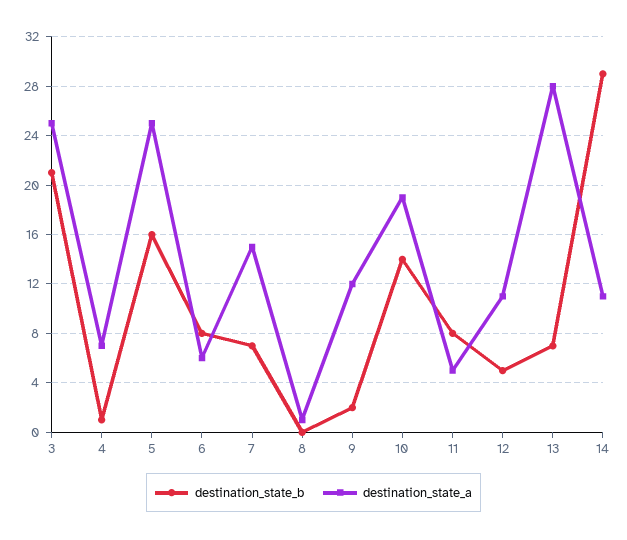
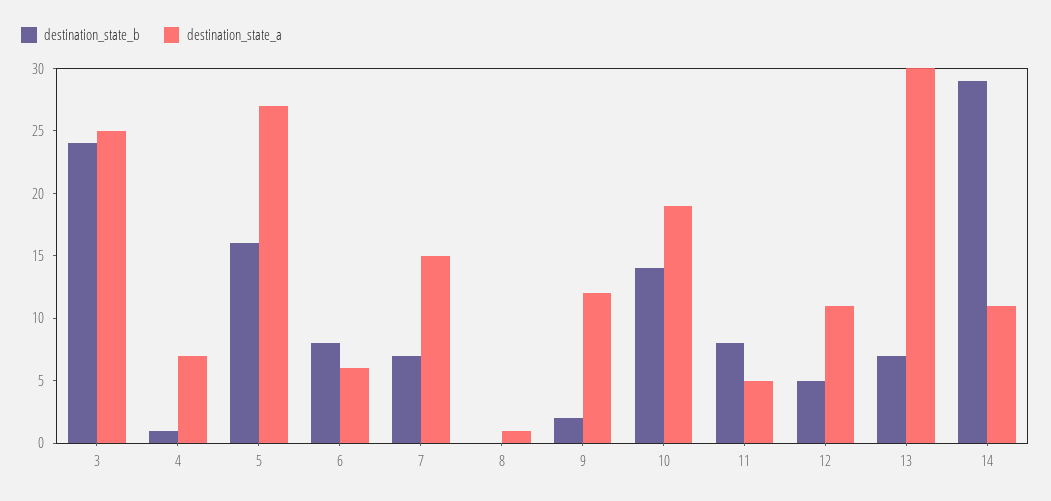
  {
    "destination_state_b": {
-     "3": 21,
+     "3": 24,
      "4": 1,
      "5": 16,
      "6": 8,
      "7": 7,
      "8": 0,
      "9": 2,
      "10": 14,
      "11": 8,
      "12": 5,
      "13": 7,
      "14": 29
    },
    "destination_state_a": {
      "3": 25,
      "4": 7,
-     "5": 25,
+     "5": 27,
      "6": 6,
      "7": 15,
      "8": 1,
      "9": 12,
      "10": 19,
      "11": 5,
      "12": 11,
-     "13": 28,
+     "13": 30,
      "14": 11
    }
  }

